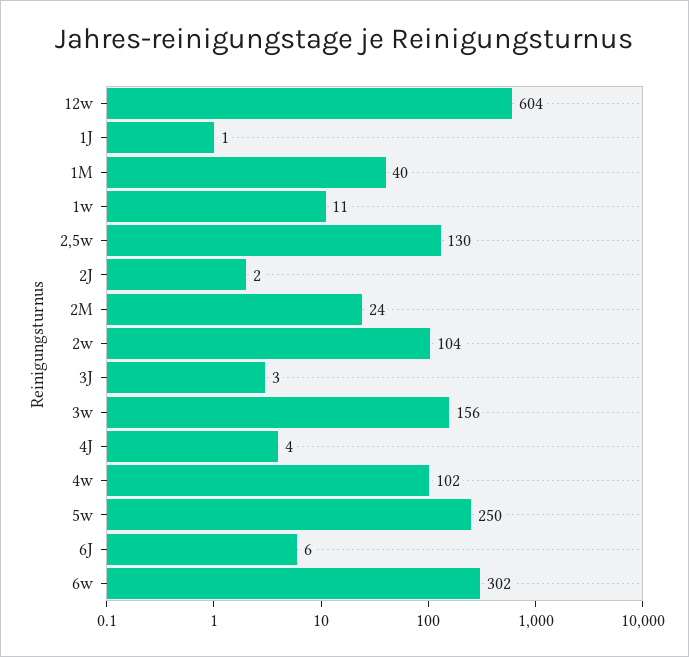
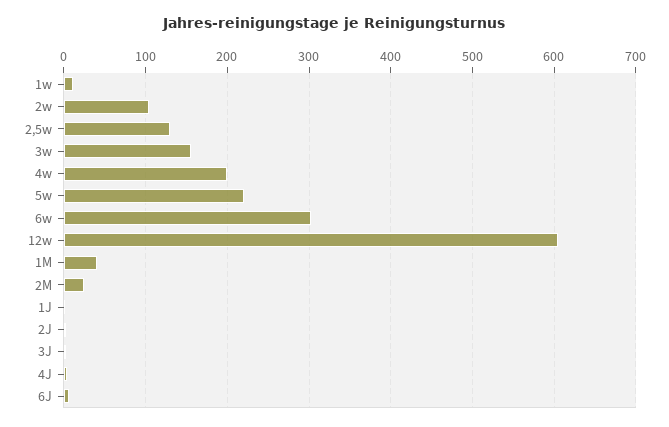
  {
    "12w": 604,
    "1J": 1,
    "1M": 40,
    "1w": 11,
    "2,5w": 130,
    "2J": 2,
    "2M": 24,
    "2w": 104,
    "3J": 3,
    "3w": 156,
    "4J": 4,
-   "4w": 102,
+   "4w": 200,
-   "5w": 250,
+   "5w": 220,
    "6J": 6,
    "6w": 302
  }

